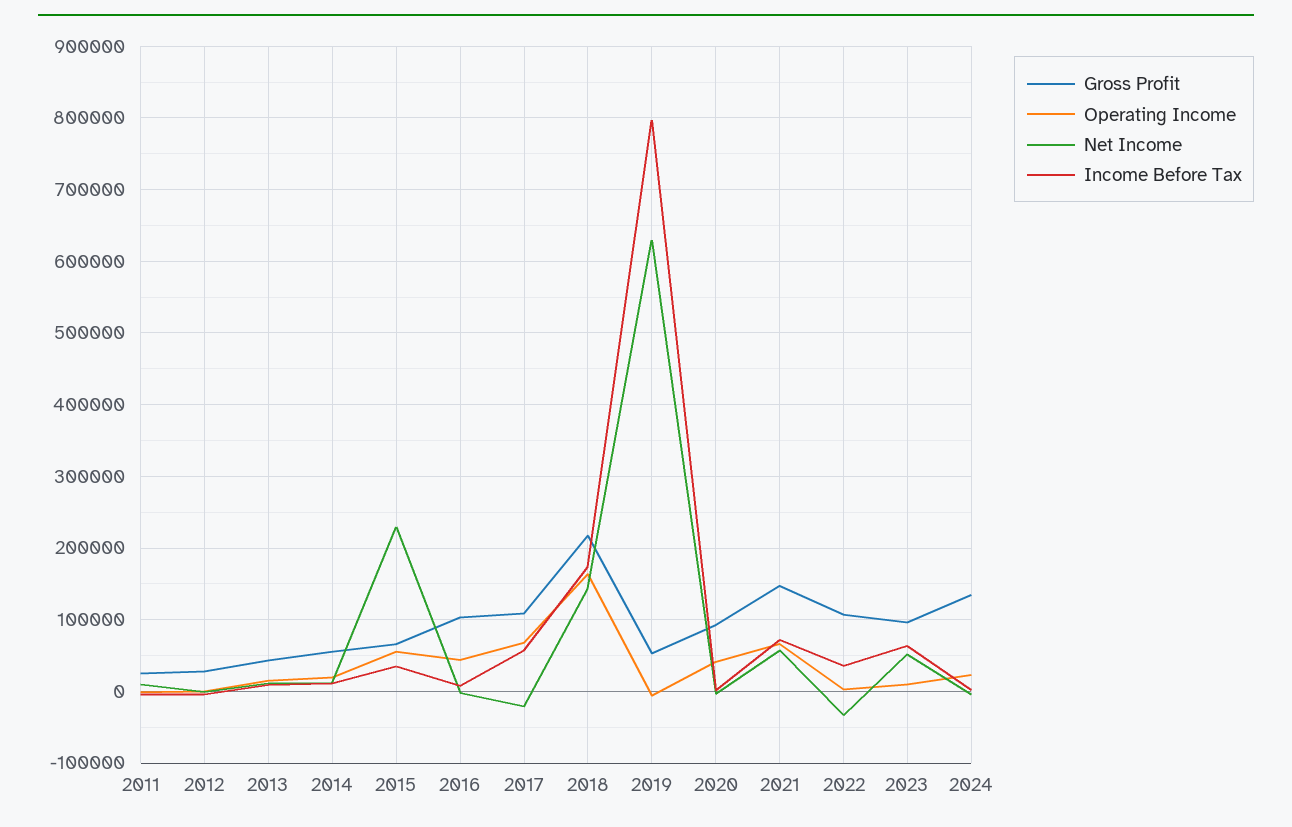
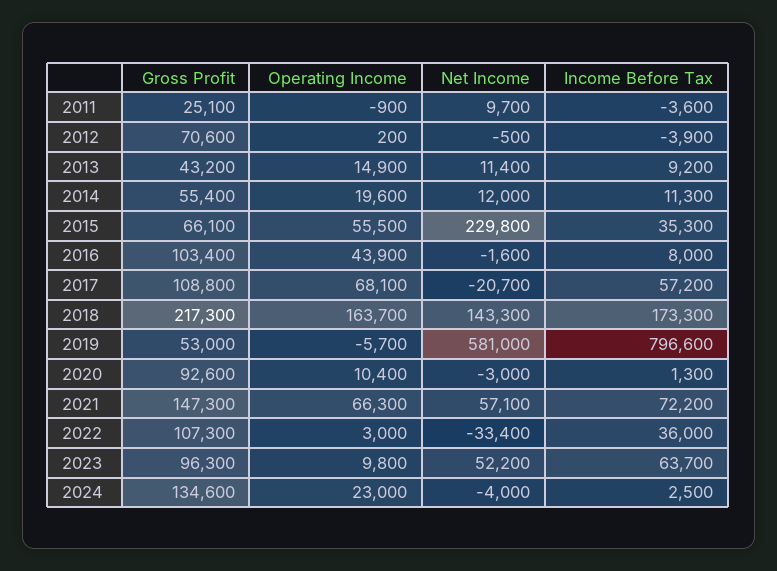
  {
    "Gross Profit": {
      "2011": 25100,
-     "2012": 30000,
+     "2012": 70600,
      "2013": 43200,
      "2014": 55400,
      "2015": 66100,
      "2016": 103400,
      "2017": 108800,
      "2018": 217300,
      "2019": 53000,
      "2020": 92600,
      "2021": 147300,
      "2022": 107300,
      "2023": 96300,
      "2024": 134600
    },
    "Operating Income": {
      "2011": -900,
      "2012": 200,
      "2013": 14900,
      "2014": 19600,
      "2015": 55500,
      "2016": 43900,
      "2017": 68100,
      "2018": 163700,
      "2019": -5700,
-     "2020": 40000,
+     "2020": 10400,
      "2021": 66300,
      "2022": 3000,
      "2023": 9800,
      "2024": 23000
    },
    "Net Income": {
      "2011": 9700,
      "2012": -500,
      "2013": 11400,
      "2014": 12000,
      "2015": 229800,
      "2016": -1600,
      "2017": -20700,
      "2018": 143300,
-     "2019": 630000,
+     "2019": 581000,
      "2020": -3000,
      "2021": 57100,
      "2022": -33400,
      "2023": 52200,
      "2024": -4000
    },
    "Income Before Tax": {
      "2011": -3600,
      "2012": -3900,
      "2013": 9200,
      "2014": 11300,
      "2015": 35300,
      "2016": 8000,
      "2017": 57200,
      "2018": 173300,
      "2019": 796600,
      "2020": 1300,
      "2021": 72200,
      "2022": 36000,
      "2023": 63700,
      "2024": 2500
    }
  }

